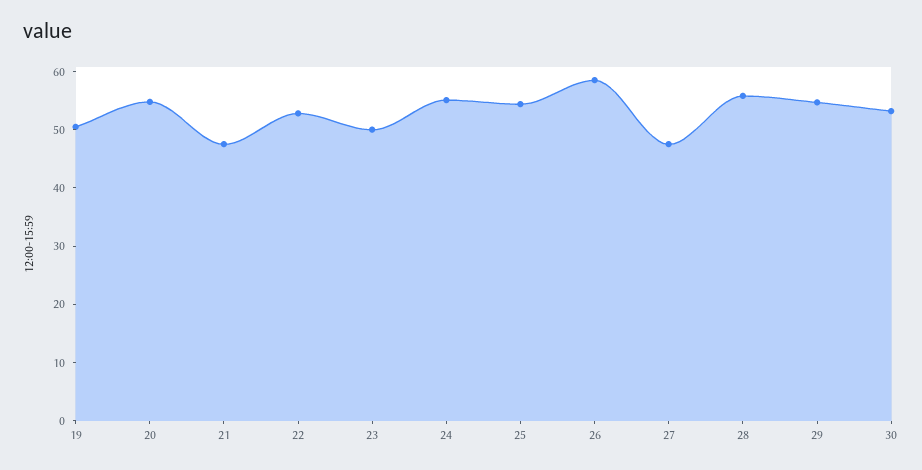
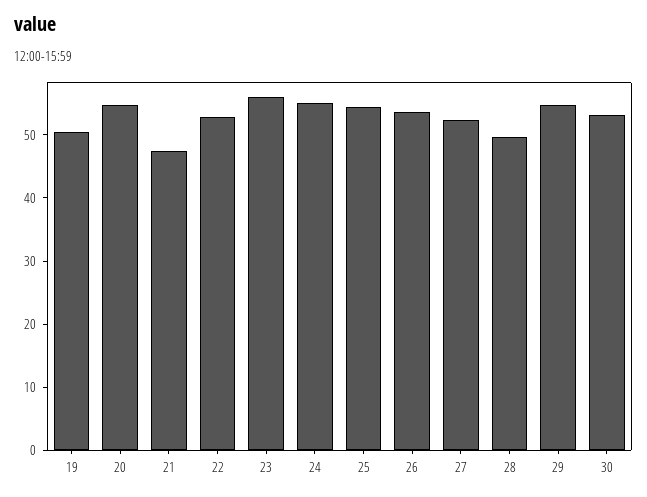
  {
    "19": 50,
    "20": 54,
    "21": 48,
    "22": 52,
-   "23": 50,
+   "23": 56,
    "24": 56,
    "25": 54,
-   "26": 58,
+   "26": 54,
-   "27": 48,
+   "27": 52,
-   "28": 56,
+   "28": 50,
    "29": 54,
    "30": 54
  }

